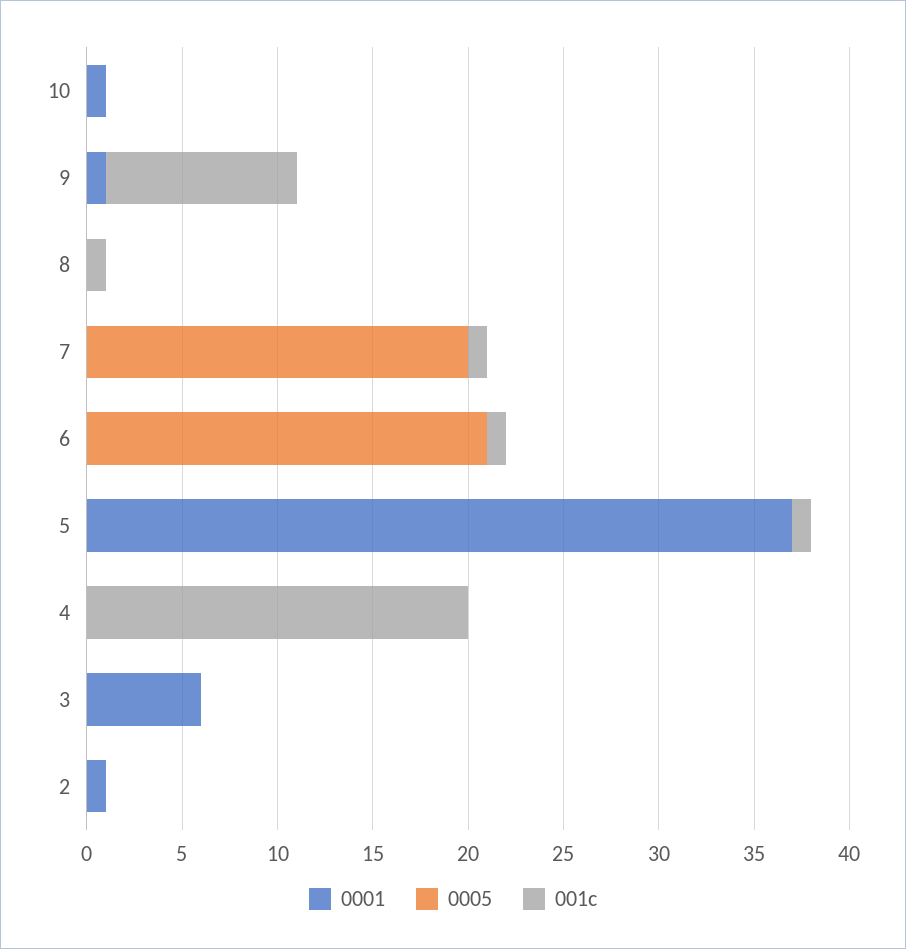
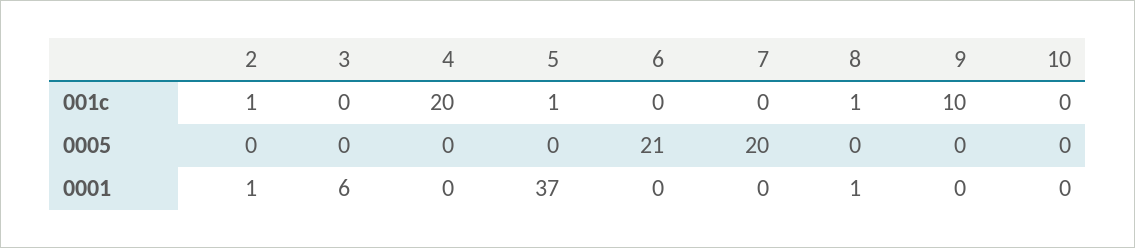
  {
    "0001": {
-     "10": 1,
+     "10": 0,
-     "9": 1,
+     "9": 0,
-     "8": 0,
+     "8": 1,
      "7": 0,
      "6": 0,
      "5": 37,
      "4": 0,
      "3": 6,
      "2": 1
    },
    "0005": {
      "10": 0,
      "9": 0,
      "8": 0,
      "7": 20,
      "6": 21,
      "5": 0,
      "4": 0,
      "3": 0,
      "2": 0
    },
    "001c": {
      "10": 0,
      "9": 10,
      "8": 1,
-     "7": 1,
+     "7": 0,
-     "6": 1,
+     "6": 0,
      "5": 1,
      "4": 20,
      "3": 0,
-     "2": 0
+     "2": 1
    }
  }

